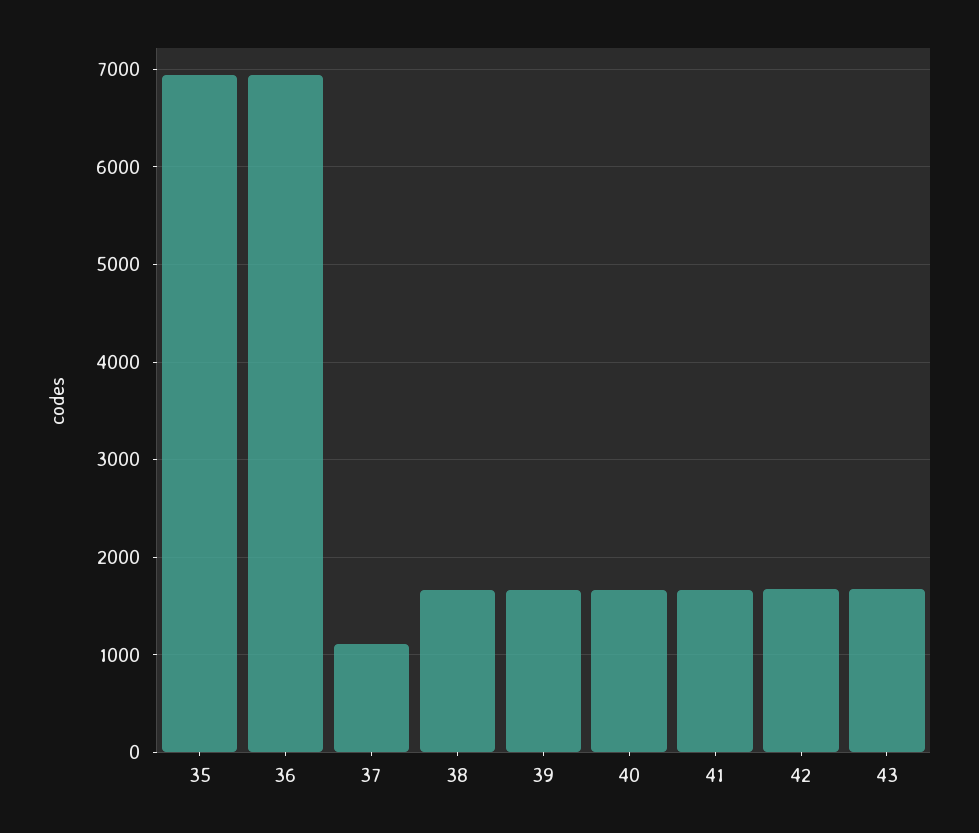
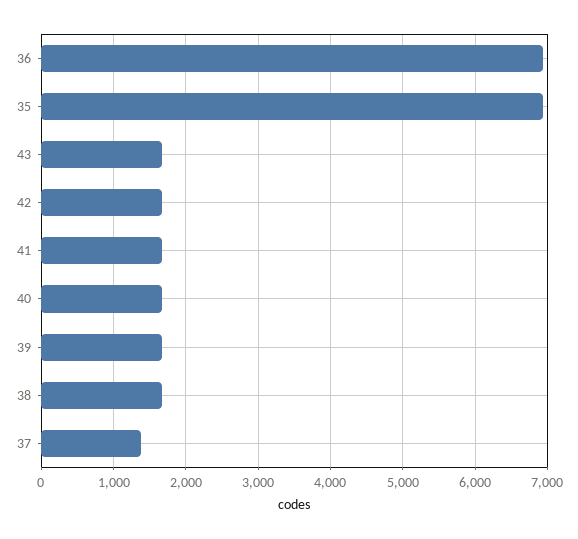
  {
    "35": 6900,
    "36": 6900,
-   "37": 1100,
+   "37": 1400,
    "38": 1700,
    "39": 1700,
    "40": 1700,
    "41": 1700,
    "42": 1700,
    "43": 1700
  }

